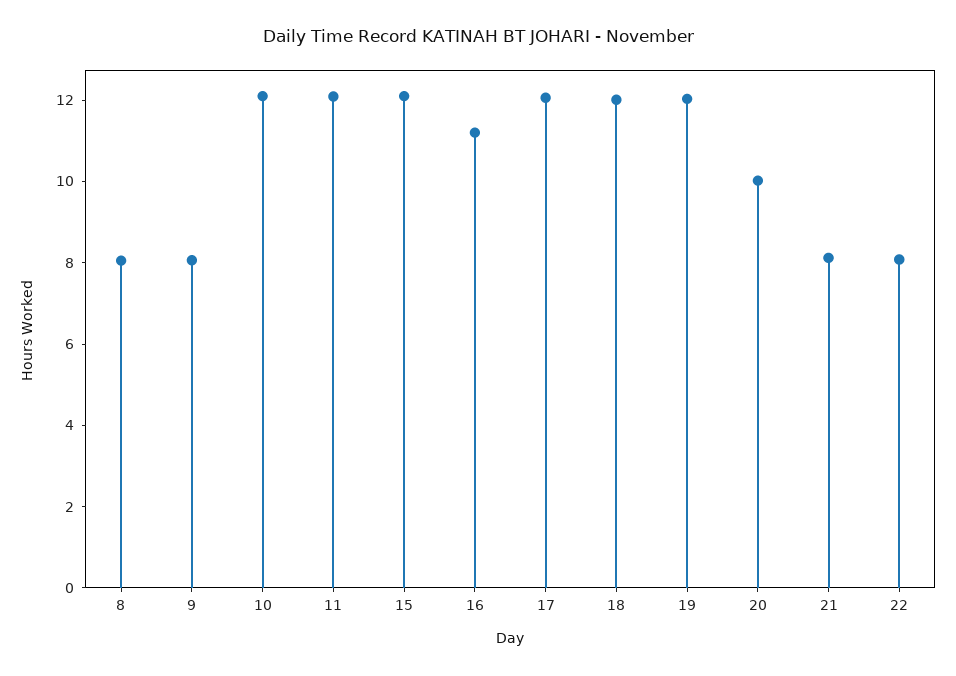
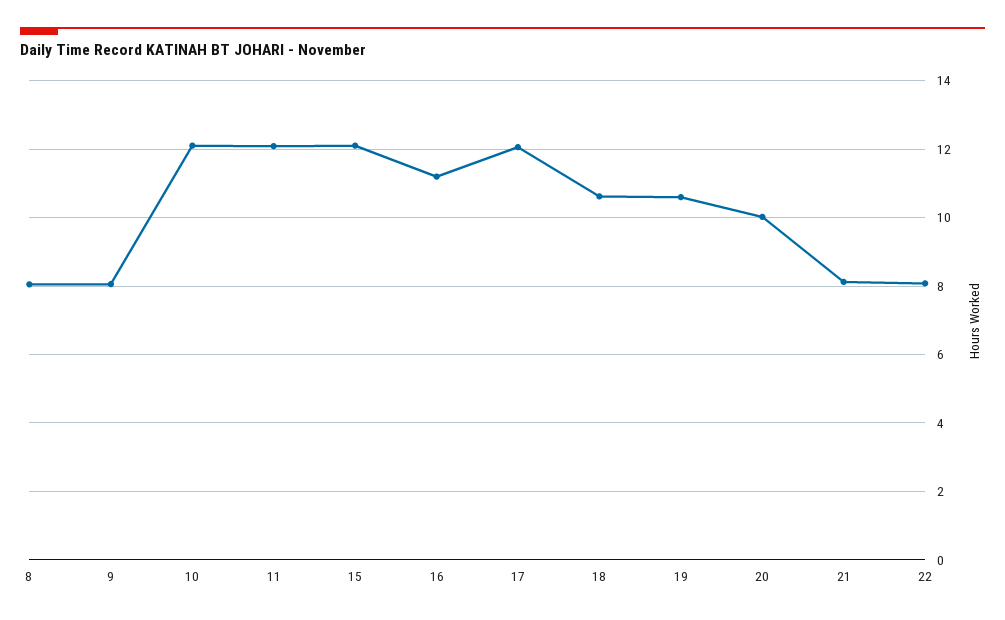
  {
    "8": 8,
    "9": 8,
    "10": 12.2,
    "11": 12,
    "15": 12.2,
    "16": 11.2,
    "17": 12,
-   "18": 12,
+   "18": 10.6,
-   "19": 12,
+   "19": 10.6,
    "20": 10,
    "21": 8.2,
    "22": 8
  }

